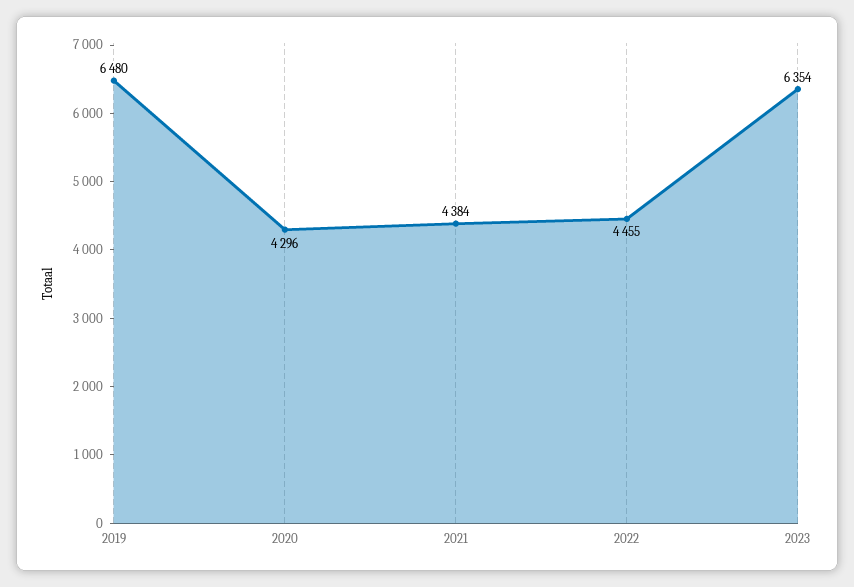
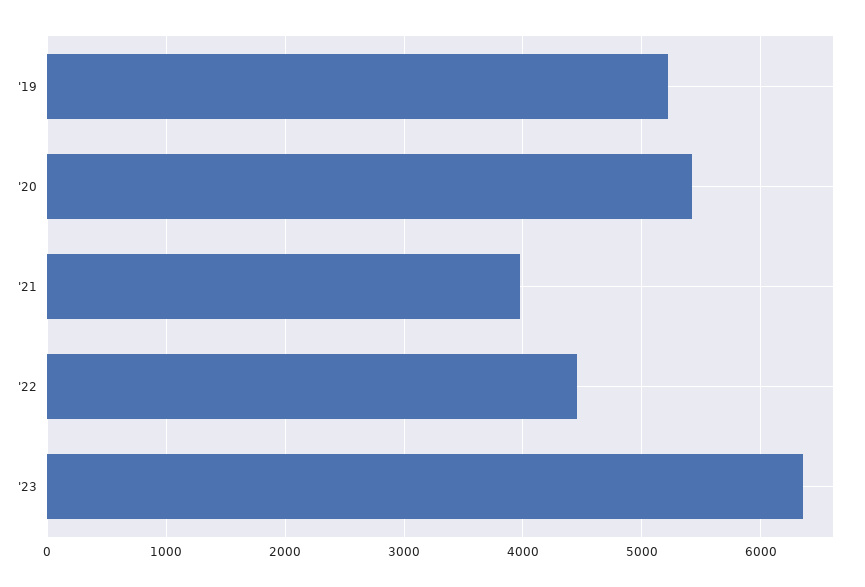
  {
-   "2019": 6480,
+   "2019": 5200,
-   "2020": 4296,
+   "2020": 5400,
-   "2021": 4384,
+   "2021": 4000,
    "2022": 4455,
    "2023": 6354
  }

